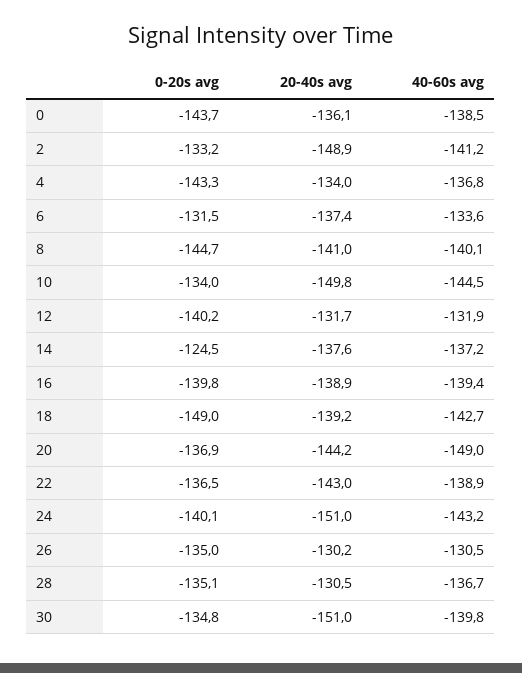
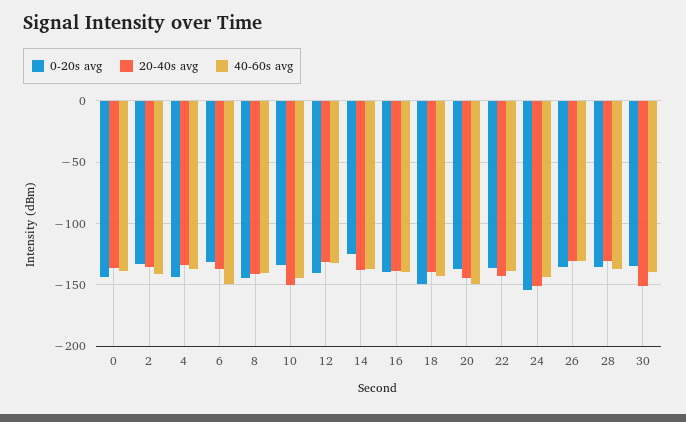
  {
    "0-20s avg": {
      "0": -143.7,
      "2": -133.2,
      "4": -143.3,
      "6": -131.5,
      "8": -144.7,
      "10": -134,
      "12": -140.2,
      "14": -124.5,
      "16": -139.8,
      "18": -149,
      "20": -136.9,
      "22": -136.5,
-     "24": -140.1,
+     "24": -155,
      "26": -135,
      "28": -135.1,
      "30": -134.8
    },
    "20-40s avg": {
      "0": -136.1,
-     "2": -148.9,
+     "2": -135,
      "4": -134,
      "6": -137.4,
      "8": -141,
      "10": -149.8,
      "12": -131.7,
      "14": -137.6,
      "16": -138.9,
      "18": -139.2,
      "20": -144.2,
      "22": -143,
      "24": -151,
      "26": -130.2,
      "28": -130.5,
      "30": -151
    },
    "40-60s avg": {
      "0": -138.5,
      "2": -141.2,
      "4": -136.8,
-     "6": -133.6,
+     "6": -150,
      "8": -140.1,
      "10": -144.5,
      "12": -131.9,
      "14": -137.2,
      "16": -139.4,
      "18": -142.7,
      "20": -149,
      "22": -138.9,
      "24": -143.2,
      "26": -130.5,
      "28": -136.7,
      "30": -139.8
    }
  }

